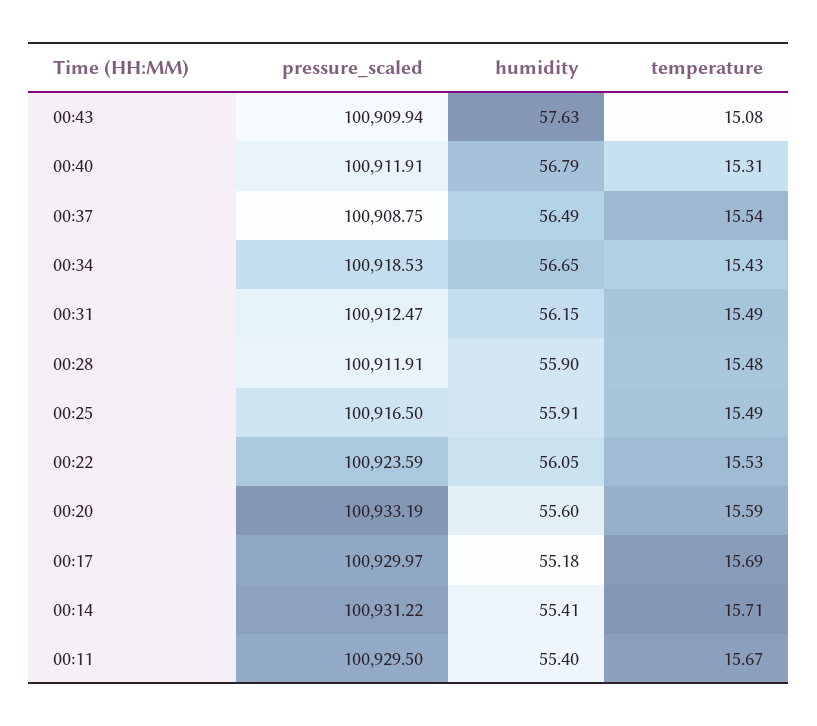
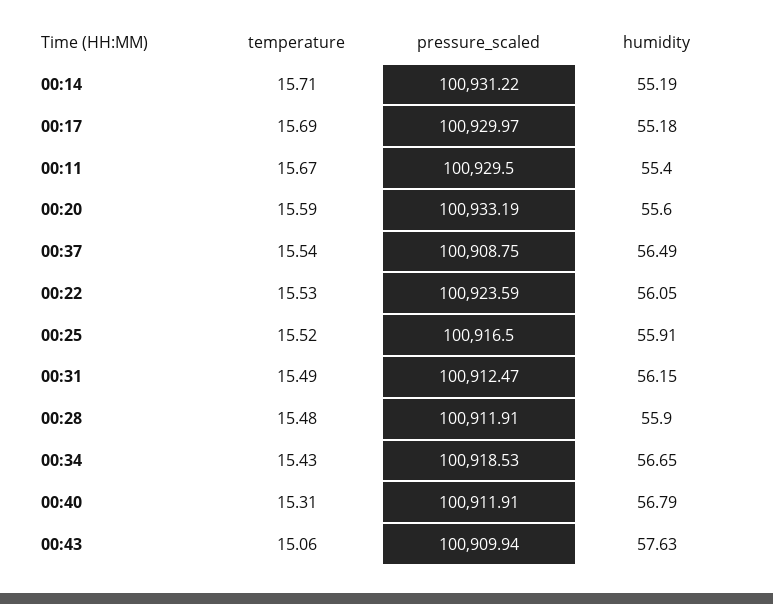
  {
    "pressure_scaled": {
      "00:43": 100909.94,
      "00:40": 100911.91,
      "00:37": 100908.75,
      "00:34": 100918.53,
      "00:31": 100912.47,
      "00:28": 100911.91,
      "00:25": 100916.5,
      "00:22": 100923.59,
      "00:20": 100933.19,
      "00:17": 100929.97,
      "00:14": 100931.22,
      "00:11": 100929.5
    },
    "humidity": {
      "00:43": 57.63,
      "00:40": 56.79,
      "00:37": 56.49,
      "00:34": 56.65,
      "00:31": 56.15,
      "00:28": 55.9,
      "00:25": 55.91,
      "00:22": 56.05,
      "00:20": 55.6,
      "00:17": 55.18,
-     "00:14": 55.41,
+     "00:14": 55.19,
      "00:11": 55.4
    },
    "temperature": {
-     "00:43": 15.08,
+     "00:43": 15.06,
      "00:40": 15.31,
      "00:37": 15.54,
      "00:34": 15.43,
      "00:31": 15.49,
      "00:28": 15.48,
-     "00:25": 15.49,
+     "00:25": 15.52,
      "00:22": 15.53,
      "00:20": 15.59,
      "00:17": 15.69,
      "00:14": 15.71,
      "00:11": 15.67
    }
  }

